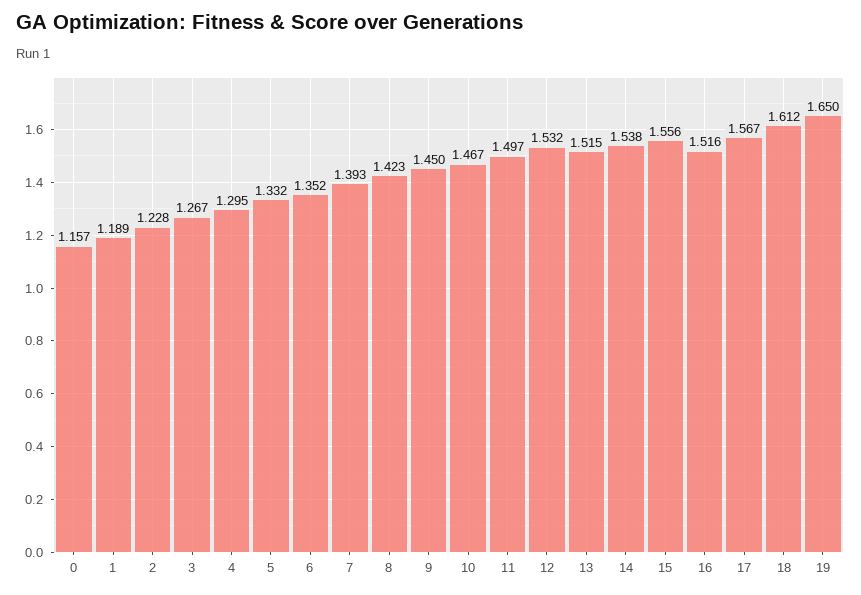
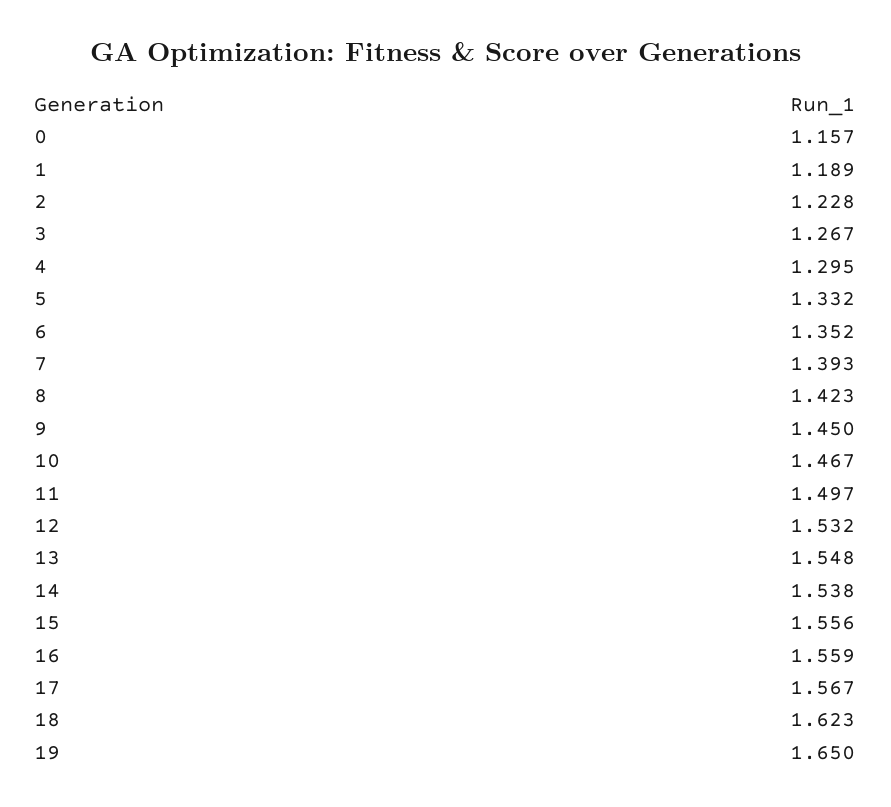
  {
    "0": 1.157,
    "1": 1.189,
    "2": 1.228,
    "3": 1.267,
    "4": 1.295,
    "5": 1.332,
    "6": 1.352,
    "7": 1.393,
    "8": 1.423,
    "9": 1.45,
    "10": 1.467,
    "11": 1.497,
    "12": 1.532,
-   "13": 1.515,
+   "13": 1.548,
    "14": 1.538,
    "15": 1.556,
-   "16": 1.516,
+   "16": 1.559,
    "17": 1.567,
-   "18": 1.612,
+   "18": 1.623,
    "19": 1.65
  }

